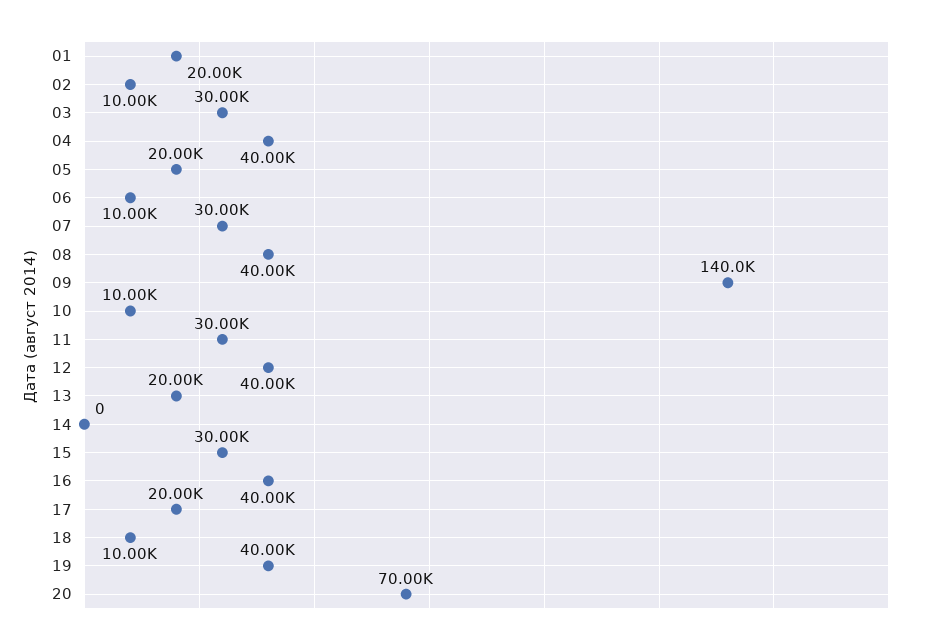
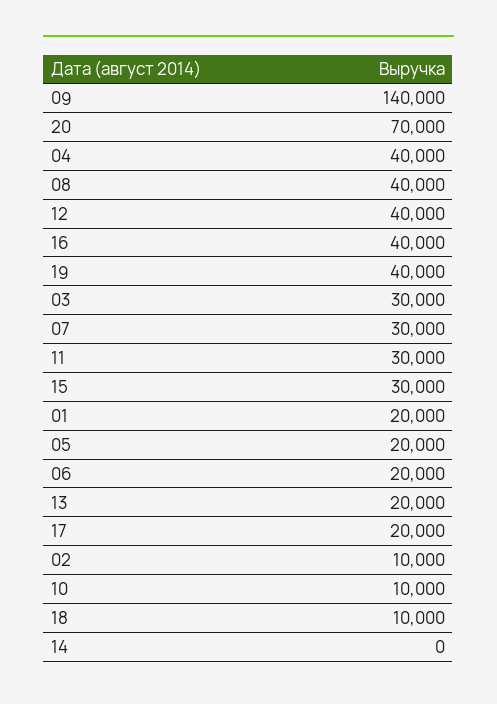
  {
    "01": 20000,
    "02": 10000,
    "03": 30000,
    "04": 40000,
    "05": 20000,
-   "06": 10000,
+   "06": 20000,
    "07": 30000,
    "08": 40000,
    "09": 140000,
    "10": 10000,
    "11": 30000,
    "12": 40000,
    "13": 20000,
    "14": 0,
    "15": 30000,
    "16": 40000,
    "17": 20000,
    "18": 10000,
    "19": 40000,
    "20": 70000
  }

